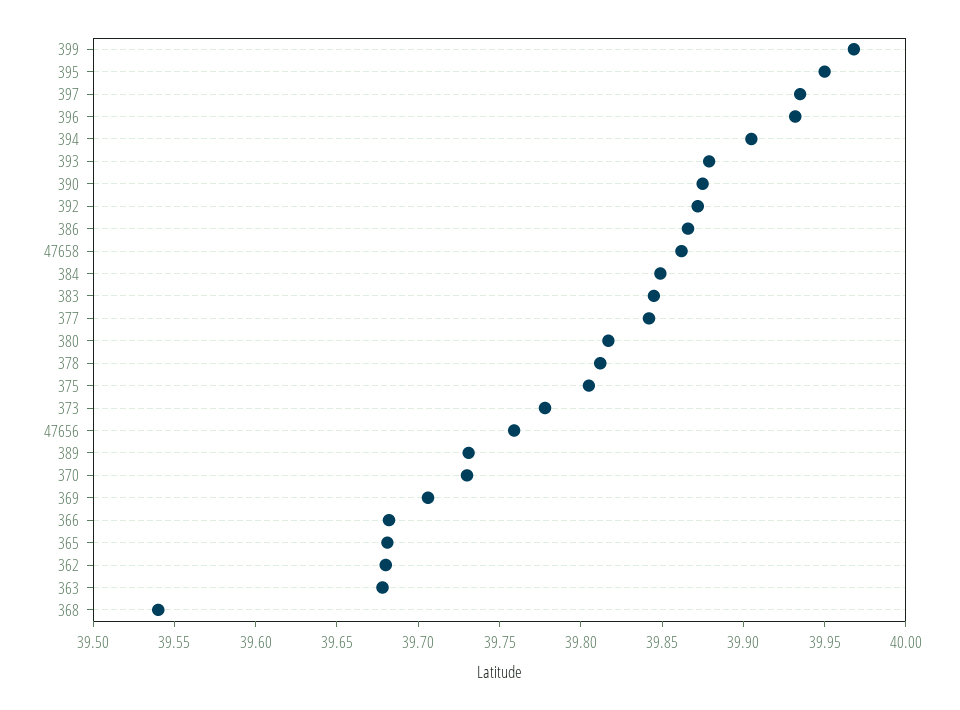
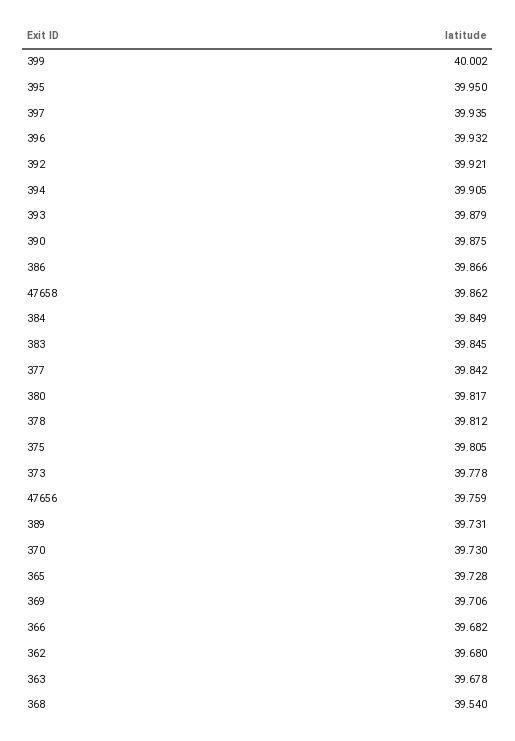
  {
-   "399": 39.97,
+   "399": 40.002,
    "395": 39.95,
    "397": 39.935,
    "396": 39.932,
    "394": 39.905,
    "393": 39.879,
    "390": 39.875,
-   "392": 39.87,
+   "392": 39.921,
    "386": 39.866,
    "47658": 39.862,
    "384": 39.849,
    "383": 39.845,
    "377": 39.842,
    "380": 39.817,
    "378": 39.812,
    "375": 39.805,
    "373": 39.778,
    "47656": 39.759,
    "389": 39.731,
    "370": 39.73,
    "369": 39.706,
    "366": 39.682,
-   "365": 39.68,
+   "365": 39.728,
    "362": 39.68,
    "363": 39.678,
    "368": 39.54
  }

